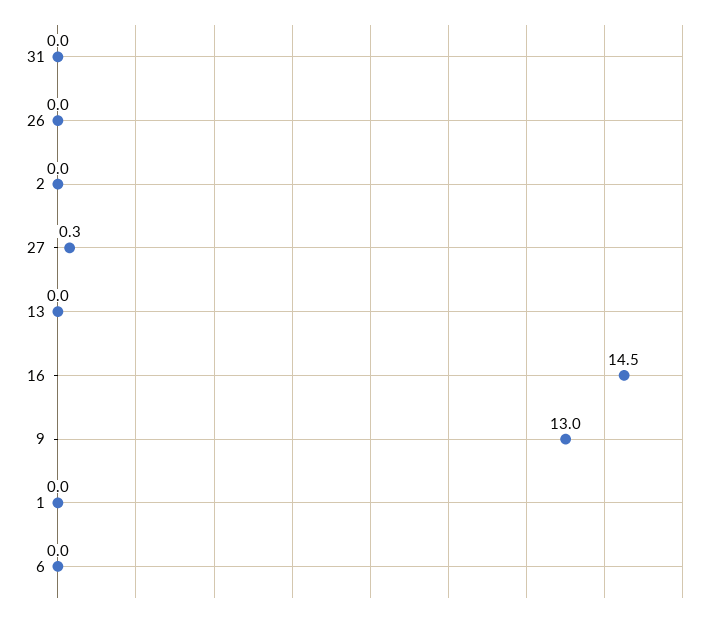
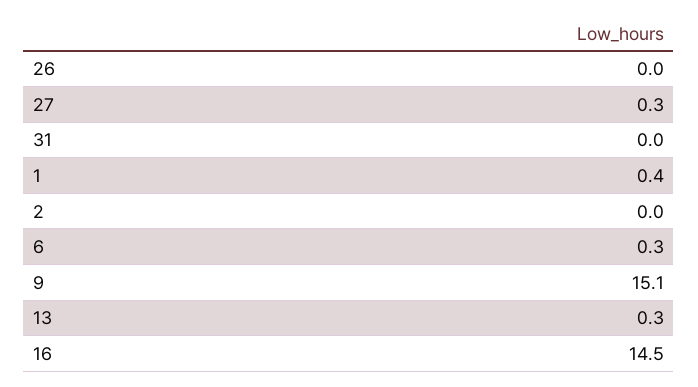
  {
    "31": 0,
    "26": 0,
    "2": 0,
    "27": 0.3,
-   "13": 0,
+   "13": 0.3,
    "16": 14.5,
-   "9": 13,
+   "9": 15.1,
-   "1": 0,
+   "1": 0.4,
-   "6": 0
+   "6": 0.3
  }

